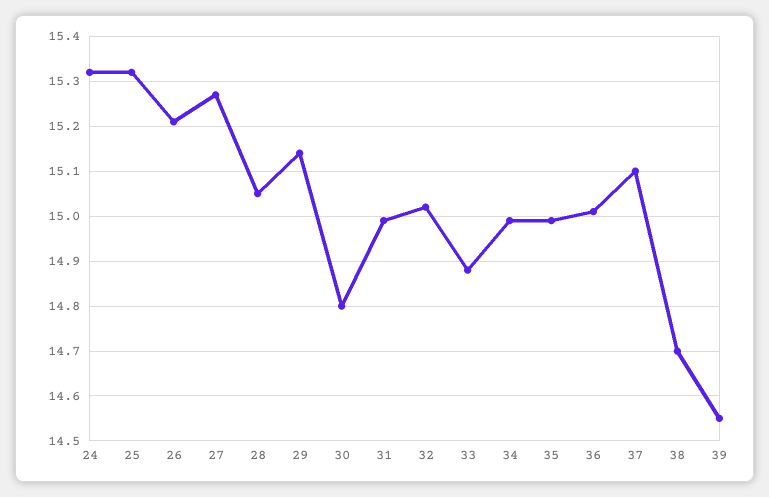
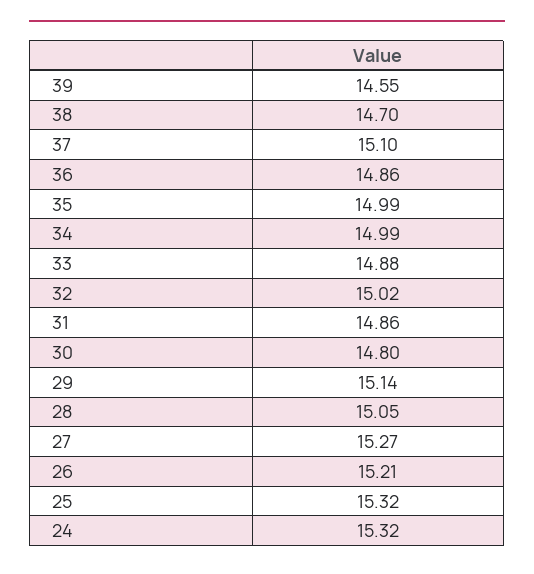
  {
    "24": 15.32,
    "25": 15.32,
    "26": 15.21,
    "27": 15.27,
    "28": 15.05,
    "29": 15.14,
    "30": 14.8,
-   "31": 15,
+   "31": 14.86,
    "32": 15.02,
    "33": 14.88,
    "34": 14.99,
    "35": 14.99,
-   "36": 15,
+   "36": 14.86,
    "37": 15.1,
    "38": 14.7,
    "39": 14.55
  }

